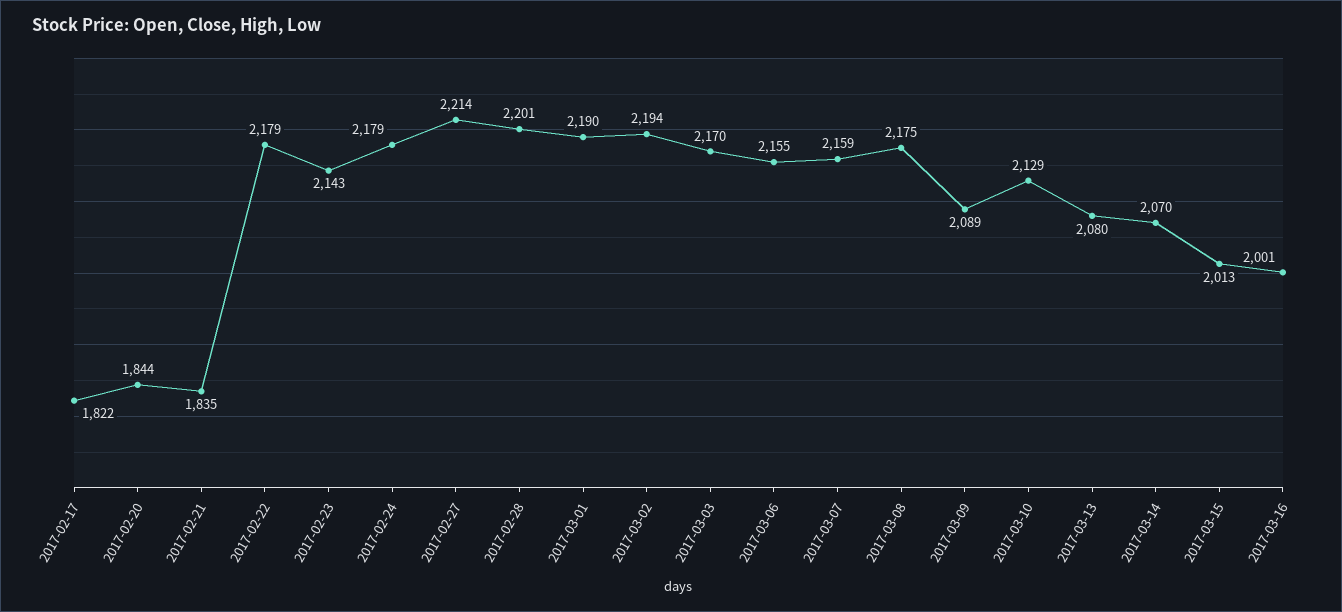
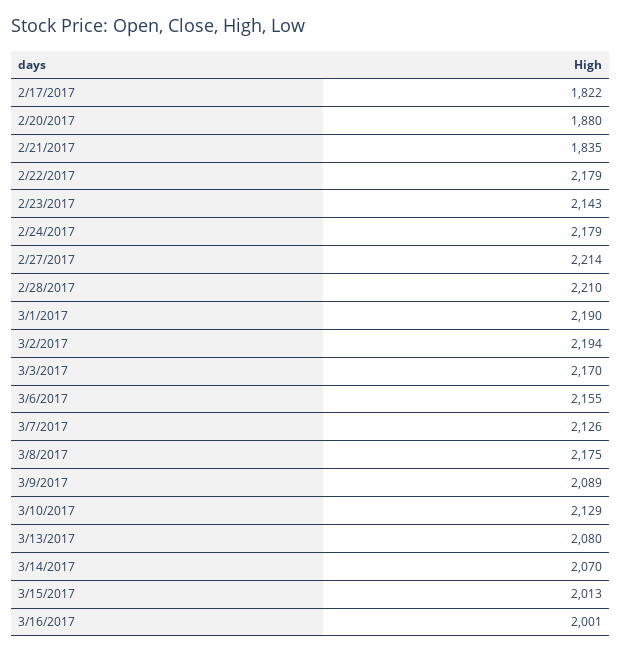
  {
    "2017-02-17": 1822,
-   "2017-02-20": 1844,
+   "2017-02-20": 1880,
    "2017-02-21": 1835,
    "2017-02-22": 2179,
    "2017-02-23": 2143,
    "2017-02-24": 2179,
    "2017-02-27": 2214,
-   "2017-02-28": 2201,
+   "2017-02-28": 2210,
    "2017-03-01": 2190,
    "2017-03-02": 2194,
    "2017-03-03": 2170,
    "2017-03-06": 2155,
-   "2017-03-07": 2159,
+   "2017-03-07": 2126,
    "2017-03-08": 2175,
    "2017-03-09": 2089,
    "2017-03-10": 2129,
    "2017-03-13": 2080,
    "2017-03-14": 2070,
    "2017-03-15": 2013,
    "2017-03-16": 2001
  }

